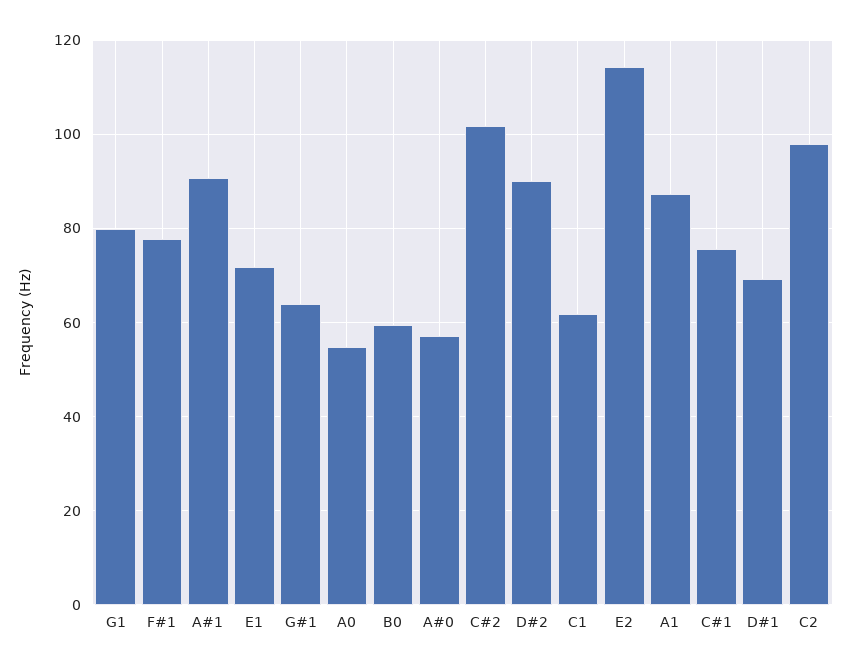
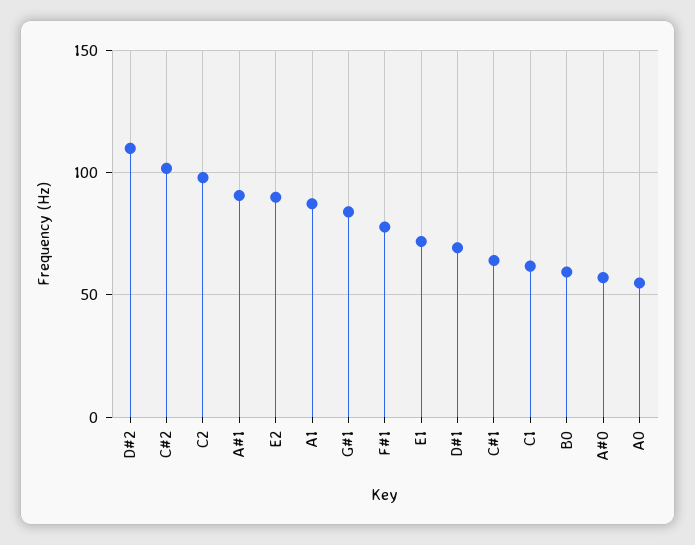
  {
-   "G1": 80,
    "F#1": 78,
    "A#1": 90,
    "E1": 72,
-   "G#1": 64,
+   "G#1": 85,
    "A0": 54,
    "B0": 60,
    "A#0": 58,
    "C#2": 102,
-   "D#2": 90,
+   "D#2": 110,
    "C1": 62,
-   "E2": 114,
+   "E2": 90,
    "A1": 88,
-   "C#1": 76,
+   "C#1": 65,
    "D#1": 70,
    "C2": 98
  }

